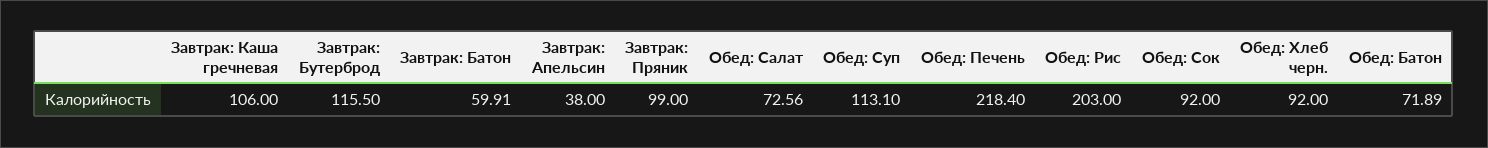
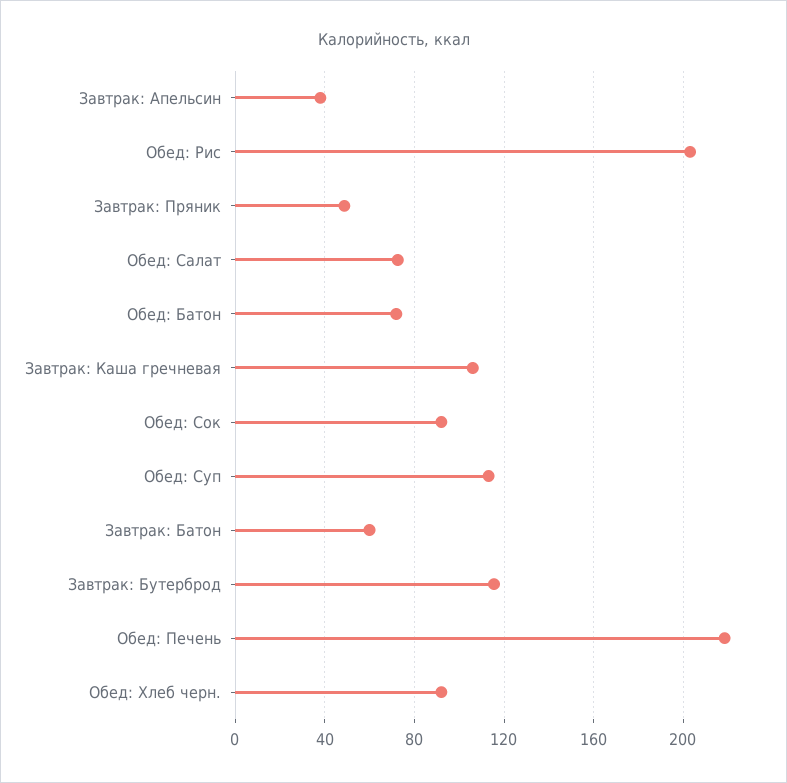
  {
    "Завтрак: Каша гречневая": 106,
    "Завтрак: Бутерброд": 115.5,
    "Завтрак: Батон": 59.91,
    "Завтрак: Апельсин": 38,
-   "Завтрак: Пряник": 99,
+   "Завтрак: Пряник": 50,
    "Обед: Салат": 72.56,
    "Обед: Суп": 113.1,
    "Обед: Печень": 218.4,
    "Обед: Рис": 203,
    "Обед: Сок": 92,
    "Обед: Хлеб черн.": 92,
    "Обед: Батон": 71.89
  }

